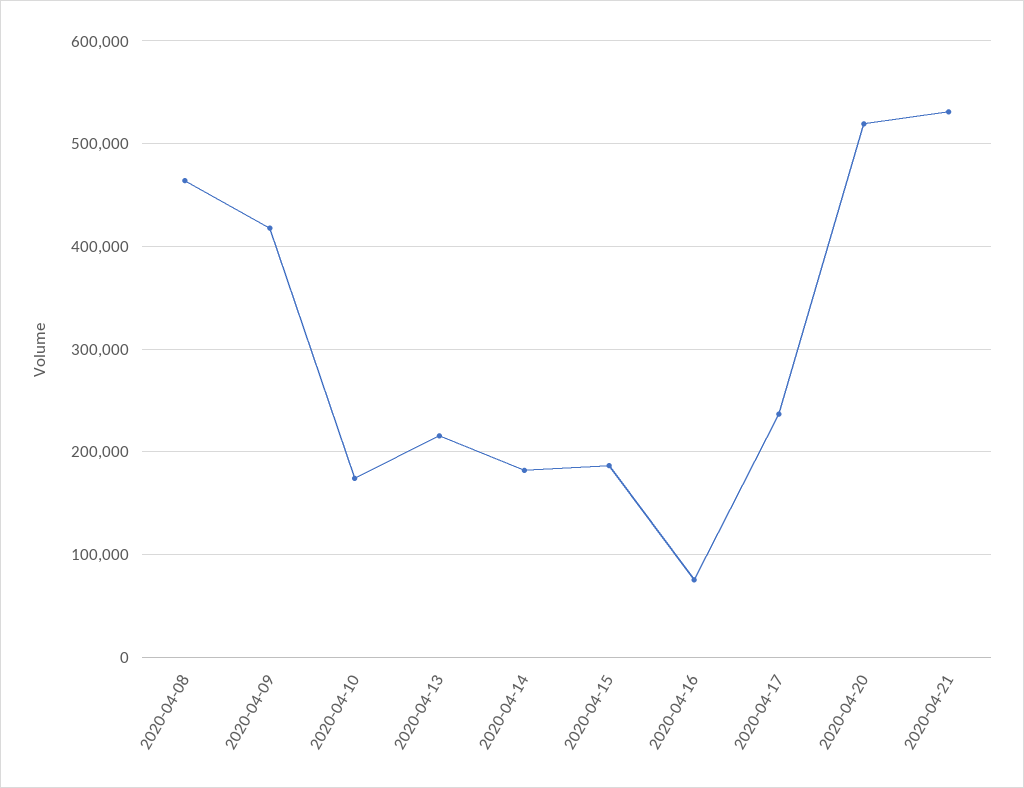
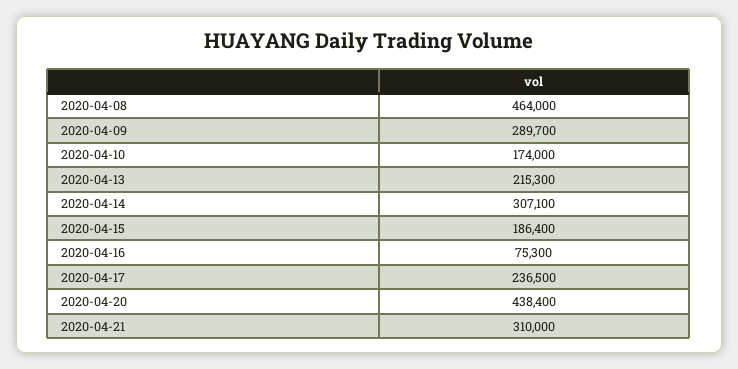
  {
    "2020-04-08": 464000,
-   "2020-04-09": 420000,
+   "2020-04-09": 289700,
    "2020-04-10": 174000,
    "2020-04-13": 215300,
-   "2020-04-14": 180000,
+   "2020-04-14": 307100,
    "2020-04-15": 186400,
    "2020-04-16": 75300,
    "2020-04-17": 236500,
-   "2020-04-20": 520000,
+   "2020-04-20": 438400,
-   "2020-04-21": 530000
+   "2020-04-21": 310000
  }

